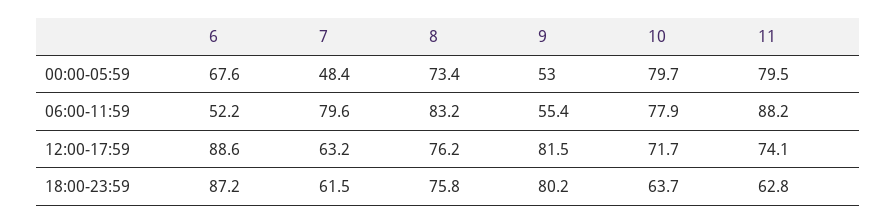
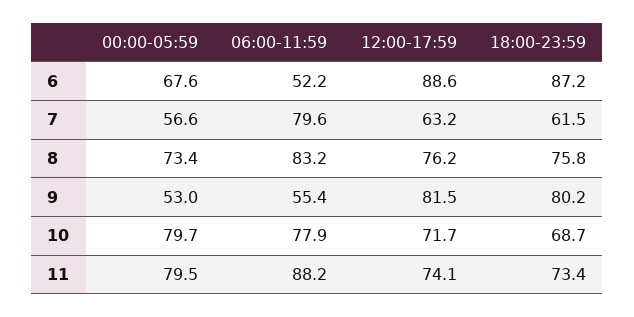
  {
    "6": {
      "00:00-05:59": 67.6,
      "06:00-11:59": 52.2,
      "12:00-17:59": 88.6,
      "18:00-23:59": 87.2
    },
    "7": {
-     "00:00-05:59": 48.4,
+     "00:00-05:59": 56.6,
      "06:00-11:59": 79.6,
      "12:00-17:59": 63.2,
      "18:00-23:59": 61.5
    },
    "8": {
      "00:00-05:59": 73.4,
      "06:00-11:59": 83.2,
      "12:00-17:59": 76.2,
      "18:00-23:59": 75.8
    },
    "9": {
      "00:00-05:59": 53,
      "06:00-11:59": 55.4,
      "12:00-17:59": 81.5,
      "18:00-23:59": 80.2
    },
    "10": {
      "00:00-05:59": 79.7,
      "06:00-11:59": 77.9,
      "12:00-17:59": 71.7,
-     "18:00-23:59": 63.7
+     "18:00-23:59": 68.7
    },
    "11": {
      "00:00-05:59": 79.5,
      "06:00-11:59": 88.2,
      "12:00-17:59": 74.1,
-     "18:00-23:59": 62.8
+     "18:00-23:59": 73.4
    }
  }

